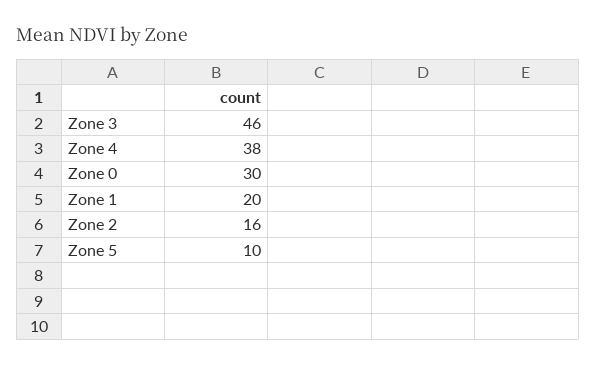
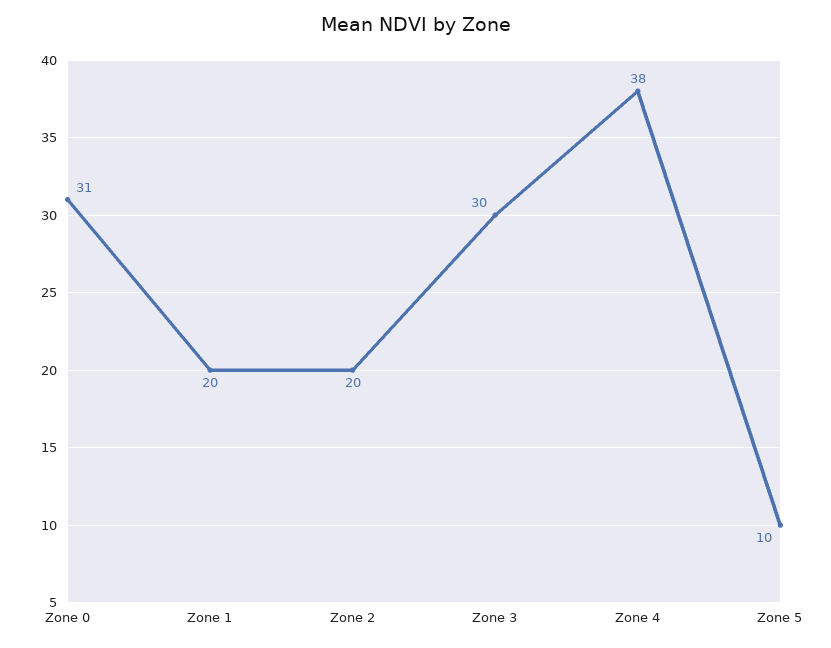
  {
-   "Zone 3": 46,
+   "Zone 3": 30,
    "Zone 4": 38,
-   "Zone 0": 30,
+   "Zone 0": 31,
    "Zone 1": 20,
-   "Zone 2": 16,
+   "Zone 2": 20,
    "Zone 5": 10
  }

